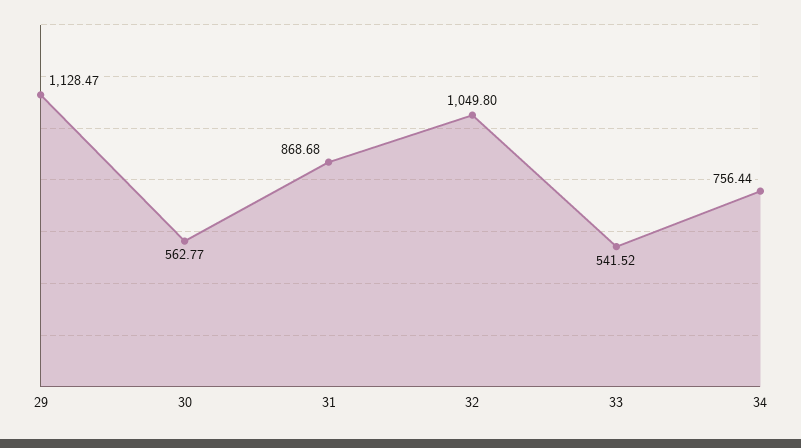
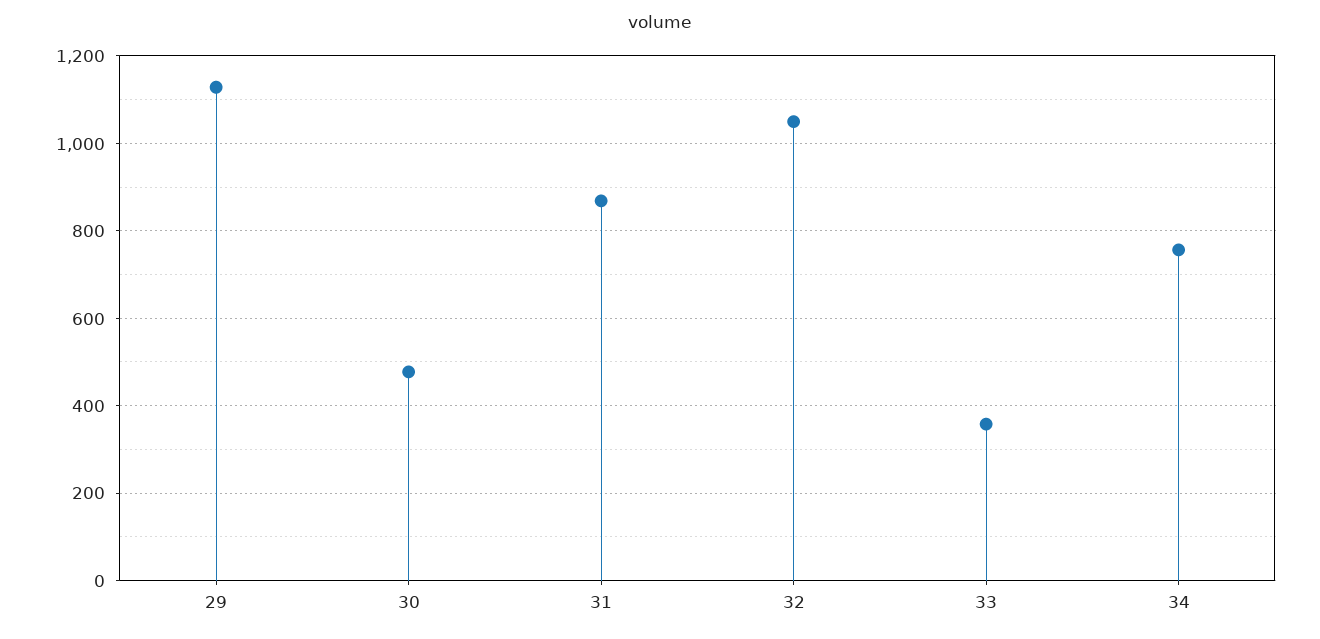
  {
    "29": 1128.47,
-   "30": 562.77,
+   "30": 480,
    "31": 868.68,
    "32": 1049.8,
-   "33": 541.52,
+   "33": 360,
    "34": 756.44
  }

